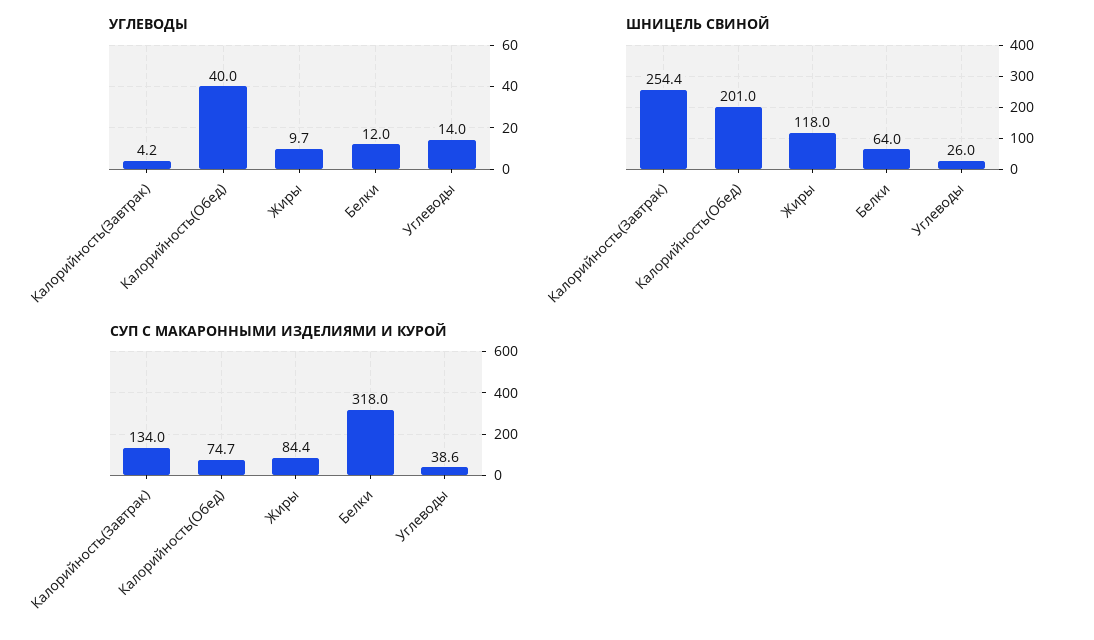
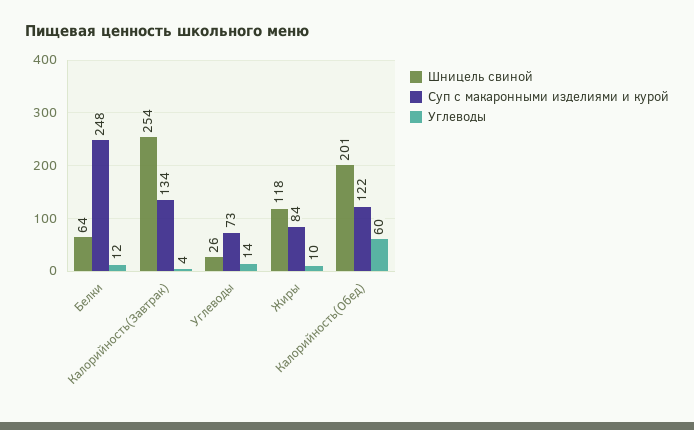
  {
    "УГЛЕВОДЫ": {
      "Калорийность(Завтрак)": 4.2,
-     "Калорийность(Обед)": 40,
+     "Калорийность(Обед)": 60,
      "Жиры": 9.7,
      "Белки": 12,
      "Углеводы": 14
    },
    "ШНИЦЕЛЬ СВИНОЙ": {
      "Калорийность(Завтрак)": 254.4,
      "Калорийность(Обед)": 201,
      "Жиры": 118,
      "Белки": 64,
      "Углеводы": 26
    },
    "СУП С МАКАРОННЫМИ ИЗДЕЛИЯМИ И КУРОЙ": {
      "Калорийность(Завтрак)": 134,
-     "Калорийность(Обед)": 74.7,
+     "Калорийность(Обед)": 122,
      "Жиры": 84.4,
-     "Белки": 318,
+     "Белки": 248,
-     "Углеводы": 38.6
+     "Углеводы": 73
    }
  }

